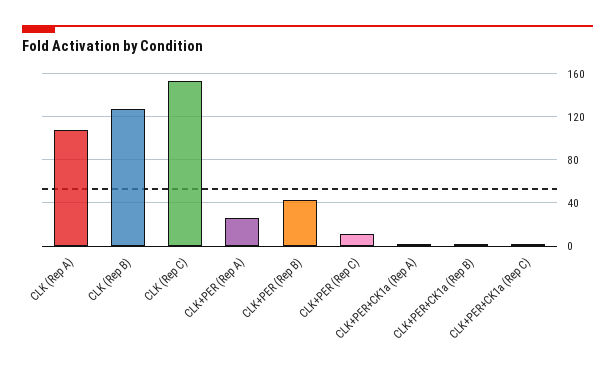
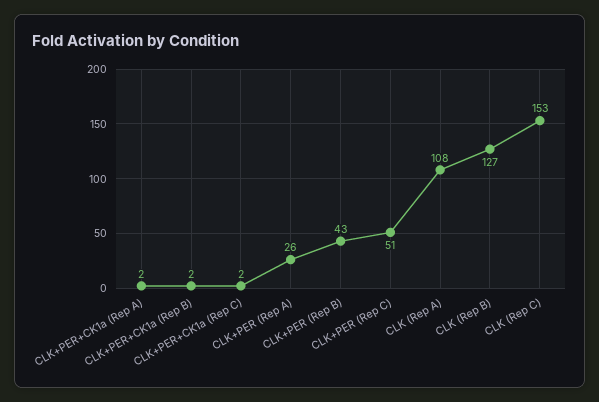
  {
    "CLK (Rep A)": 108,
    "CLK (Rep B)": 127,
    "CLK (Rep C)": 153,
    "CLK+PER (Rep A)": 26,
    "CLK+PER (Rep B)": 43,
-   "CLK+PER (Rep C)": 10,
+   "CLK+PER (Rep C)": 51,
    "CLK+PER+CK1a (Rep A)": 2,
    "CLK+PER+CK1a (Rep B)": 2,
    "CLK+PER+CK1a (Rep C)": 2
  }

